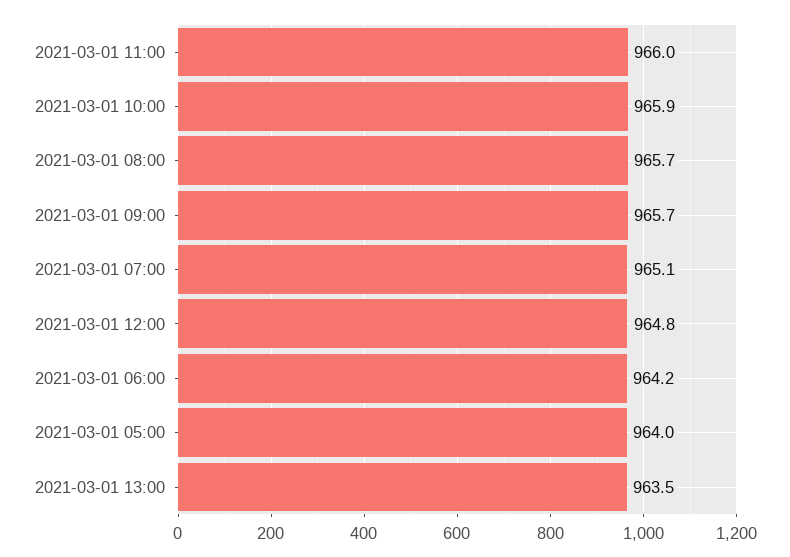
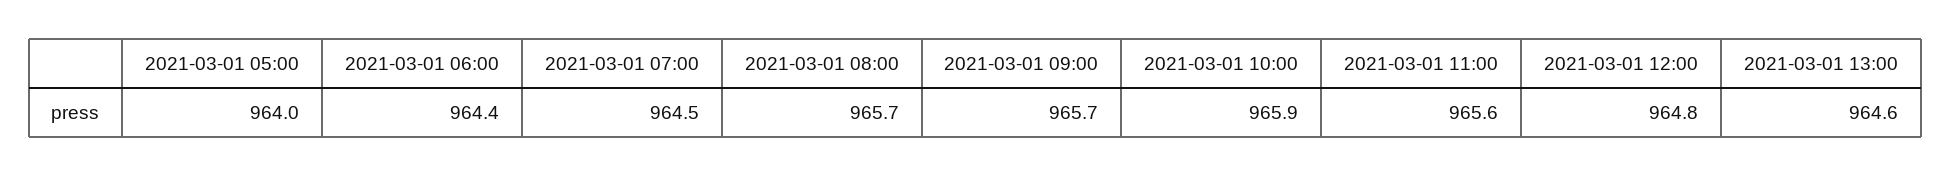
  {
-   "2021-03-01 11:00": 966,
+   "2021-03-01 11:00": 965.6,
    "2021-03-01 10:00": 965.9,
    "2021-03-01 08:00": 965.7,
    "2021-03-01 09:00": 965.7,
-   "2021-03-01 07:00": 965.1,
+   "2021-03-01 07:00": 964.5,
    "2021-03-01 12:00": 964.8,
-   "2021-03-01 06:00": 964.2,
+   "2021-03-01 06:00": 964.4,
    "2021-03-01 05:00": 964,
-   "2021-03-01 13:00": 963.5
+   "2021-03-01 13:00": 964.6
  }

